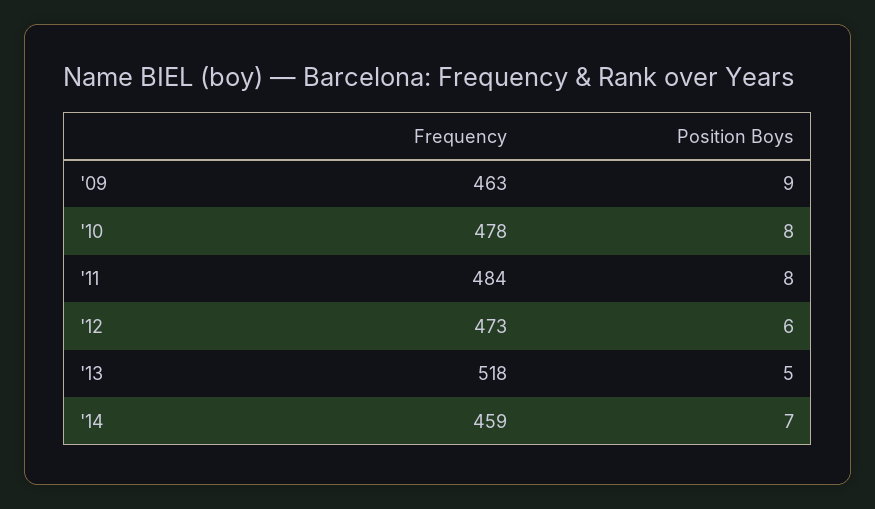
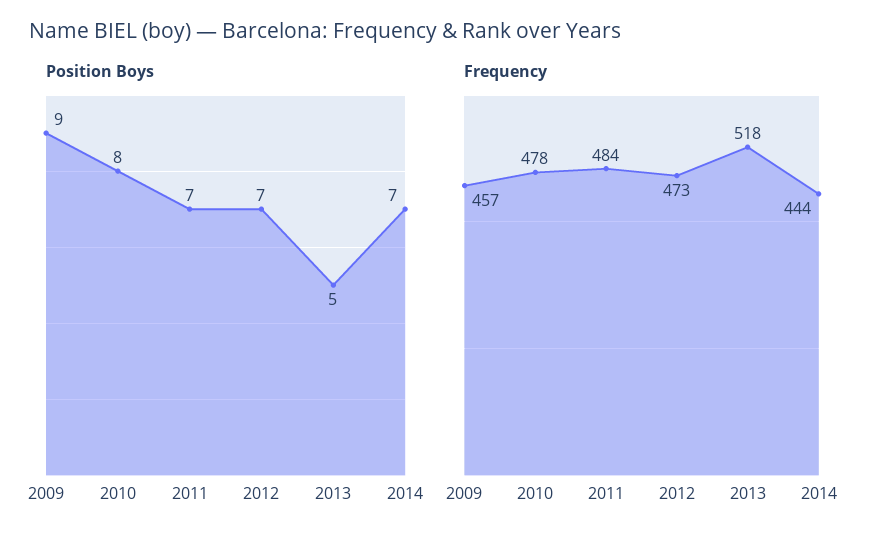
  {
    "Frequency": {
-     "'09": 463,
+     "'09": 457,
      "'10": 478,
      "'11": 484,
      "'12": 473,
      "'13": 518,
-     "'14": 459
+     "'14": 444
    },
    "Position Boys": {
      "'09": 9,
      "'10": 8,
-     "'11": 8,
+     "'11": 7,
-     "'12": 6,
+     "'12": 7,
      "'13": 5,
      "'14": 7
    }
  }

